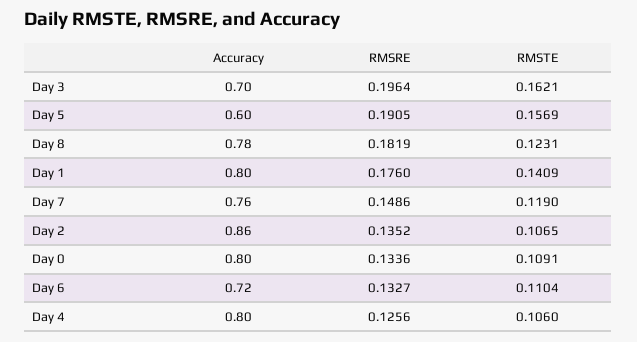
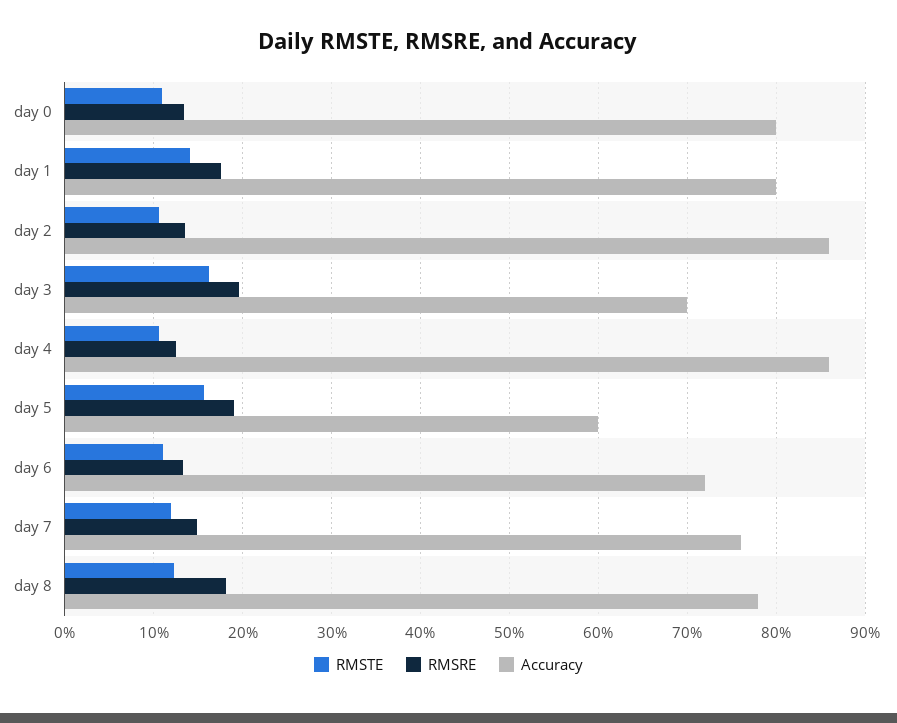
  {
    "Accuracy": {
      "Day 3": 0.7,
      "Day 5": 0.6,
      "Day 8": 0.78,
      "Day 1": 0.8,
      "Day 7": 0.76,
      "Day 2": 0.86,
      "Day 0": 0.8,
      "Day 6": 0.72,
-     "Day 4": 0.8
+     "Day 4": 0.86
    },
    "RMSRE": {
      "Day 3": 0.1964,
      "Day 5": 0.1905,
      "Day 8": 0.1819,
      "Day 1": 0.176,
      "Day 7": 0.1486,
      "Day 2": 0.1352,
      "Day 0": 0.1336,
      "Day 6": 0.1327,
      "Day 4": 0.1256
    },
    "RMSTE": {
      "Day 3": 0.1621,
      "Day 5": 0.1569,
      "Day 8": 0.1231,
      "Day 1": 0.1409,
      "Day 7": 0.119,
      "Day 2": 0.1065,
      "Day 0": 0.1091,
      "Day 6": 0.1104,
      "Day 4": 0.106
    }
  }

